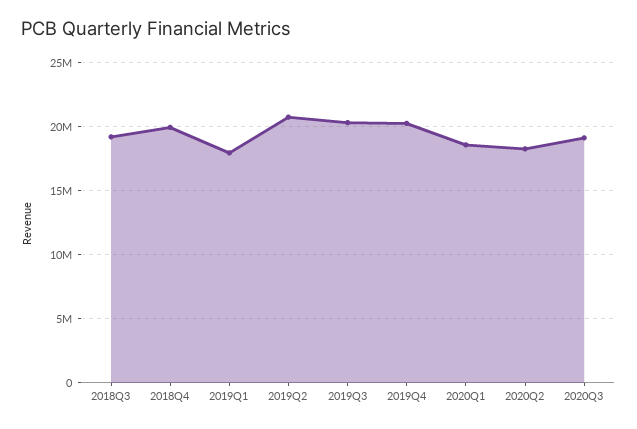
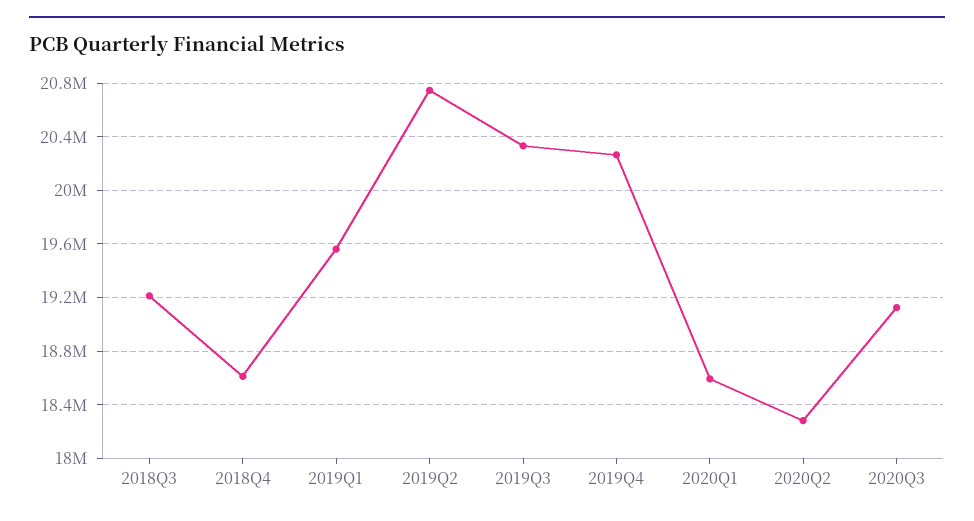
  {
    "2018Q3": 19200000,
-   "2018Q4": 20000000,
+   "2018Q4": 18600000,
-   "2019Q1": 18000000,
+   "2019Q1": 19550000,
    "2019Q2": 20750000,
    "2019Q3": 20350000,
    "2019Q4": 20250000,
    "2020Q1": 18600000,
    "2020Q2": 18300000,
    "2020Q3": 19150000
  }

